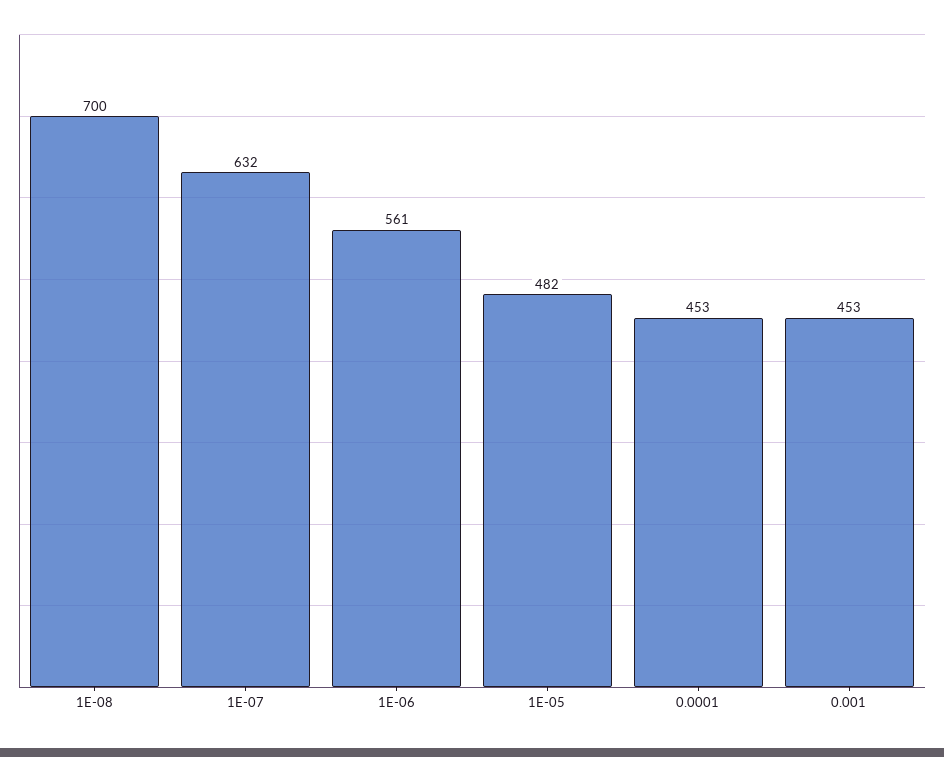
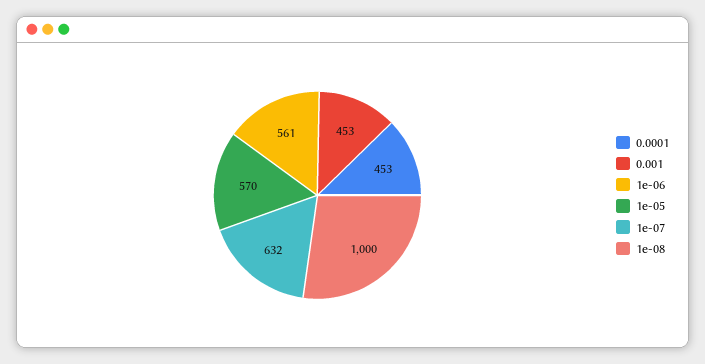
  {
-   "1E-08": 700,
+   "1E-08": 1000,
    "1E-07": 632,
    "1E-06": 561,
-   "1E-05": 482,
+   "1E-05": 570,
    "0.0001": 453,
    "0.001": 453
  }

